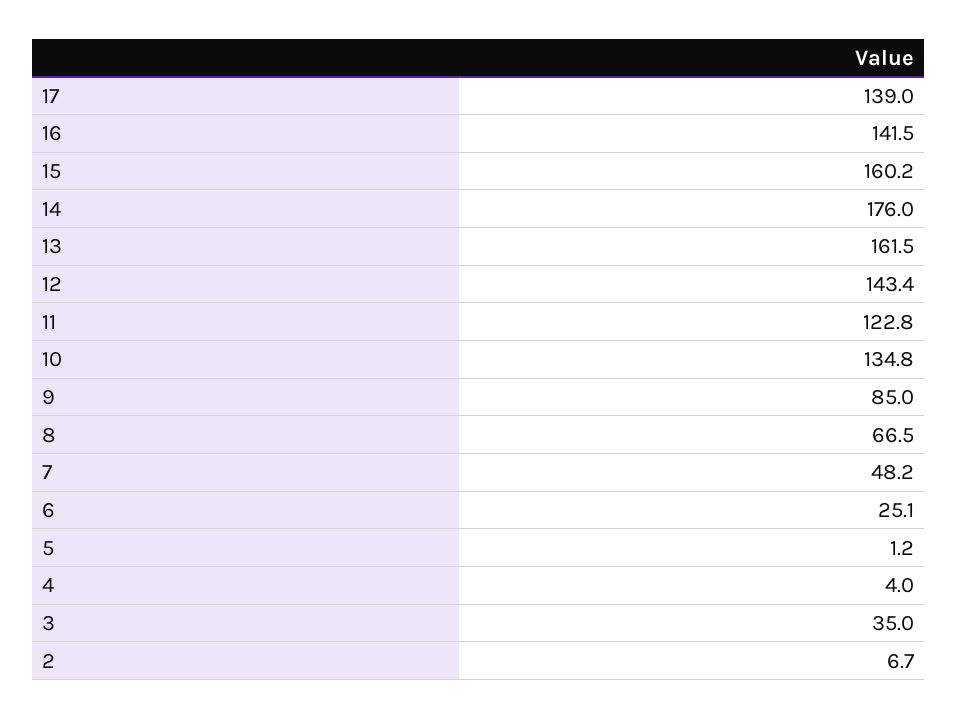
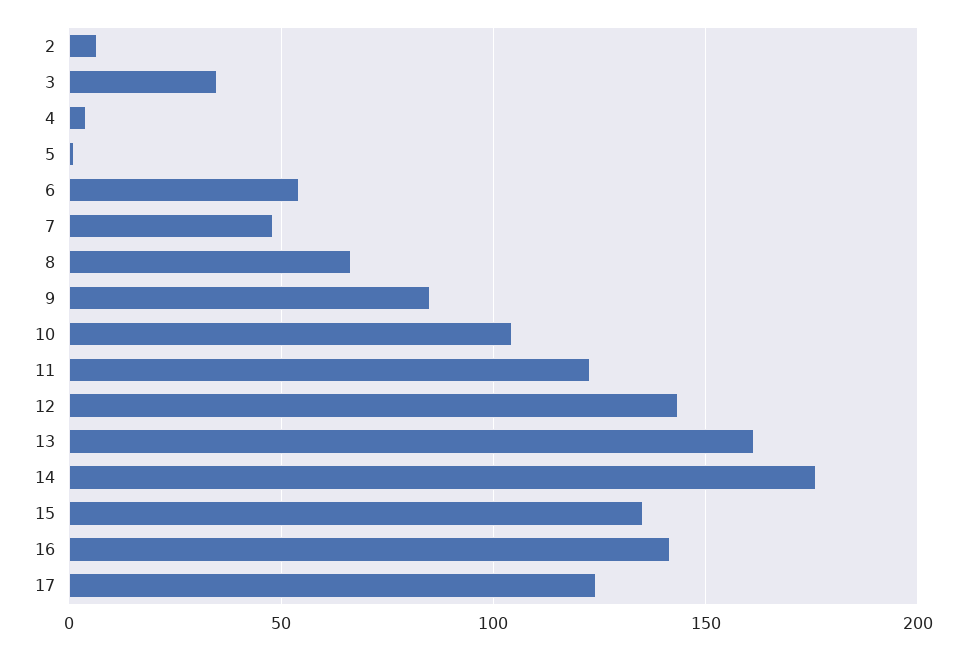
  {
-   "17": 139,
+   "17": 125,
    "16": 141.5,
-   "15": 160.2,
+   "15": 135,
    "14": 176,
    "13": 161.5,
    "12": 143.4,
    "11": 122.8,
-   "10": 134.8,
+   "10": 105,
    "9": 85,
    "8": 66.5,
    "7": 48.2,
-   "6": 25.1,
+   "6": 55,
    "5": 1.2,
    "4": 4,
    "3": 35,
    "2": 6.7
  }

